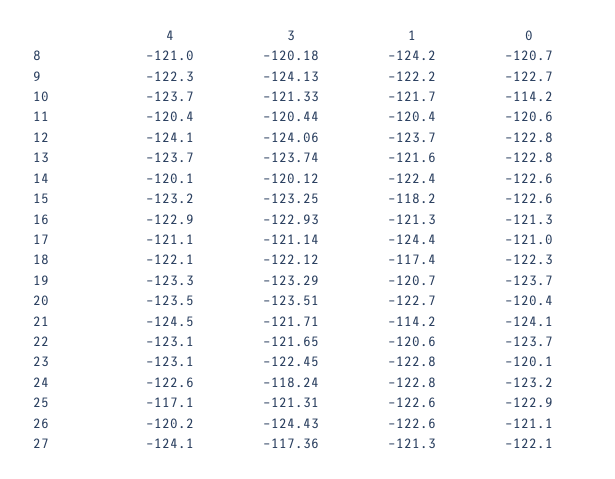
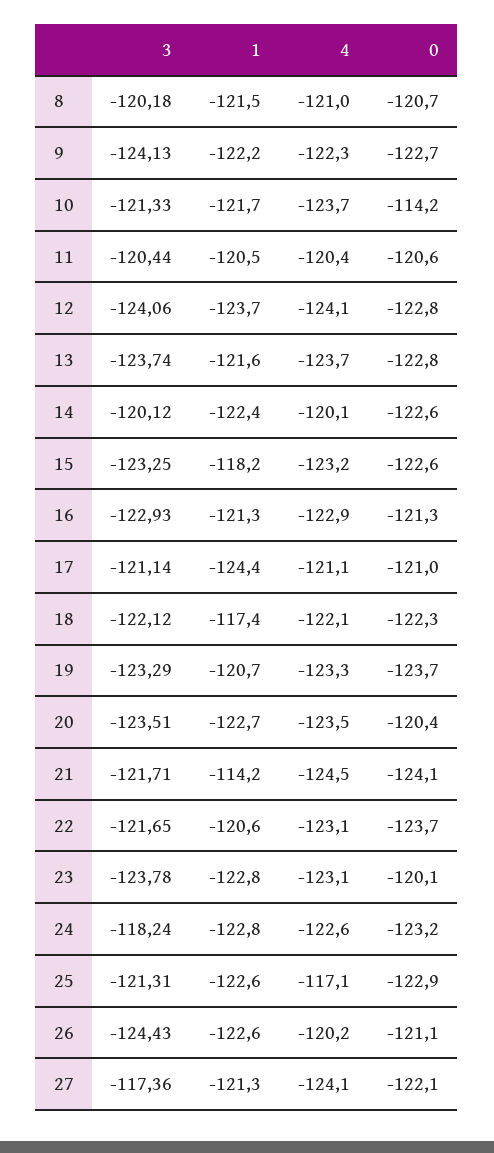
  {
    "4": {
      "8": -121,
      "9": -122.3,
      "10": -123.7,
      "11": -120.4,
      "12": -124.1,
      "13": -123.7,
      "14": -120.1,
      "15": -123.2,
      "16": -122.9,
      "17": -121.1,
      "18": -122.1,
      "19": -123.3,
      "20": -123.5,
      "21": -124.5,
      "22": -123.1,
      "23": -123.1,
      "24": -122.6,
      "25": -117.1,
      "26": -120.2,
      "27": -124.1
    },
    "3": {
      "8": -120.18,
      "9": -124.13,
      "10": -121.33,
      "11": -120.44,
      "12": -124.06,
      "13": -123.74,
      "14": -120.12,
      "15": -123.25,
      "16": -122.93,
      "17": -121.14,
      "18": -122.12,
      "19": -123.29,
      "20": -123.51,
      "21": -121.71,
      "22": -121.65,
-     "23": -122.45,
+     "23": -123.78,
      "24": -118.24,
      "25": -121.31,
      "26": -124.43,
      "27": -117.36
    },
    "1": {
-     "8": -124.2,
+     "8": -121.5,
      "9": -122.2,
      "10": -121.7,
-     "11": -120.4,
+     "11": -120.5,
      "12": -123.7,
      "13": -121.6,
      "14": -122.4,
      "15": -118.2,
      "16": -121.3,
      "17": -124.4,
      "18": -117.4,
      "19": -120.7,
      "20": -122.7,
      "21": -114.2,
      "22": -120.6,
      "23": -122.8,
      "24": -122.8,
      "25": -122.6,
      "26": -122.6,
      "27": -121.3
    },
    "0": {
      "8": -120.7,
      "9": -122.7,
      "10": -114.2,
      "11": -120.6,
      "12": -122.8,
      "13": -122.8,
      "14": -122.6,
      "15": -122.6,
      "16": -121.3,
      "17": -121,
      "18": -122.3,
      "19": -123.7,
      "20": -120.4,
      "21": -124.1,
      "22": -123.7,
      "23": -120.1,
      "24": -123.2,
      "25": -122.9,
      "26": -121.1,
      "27": -122.1
    }
  }

